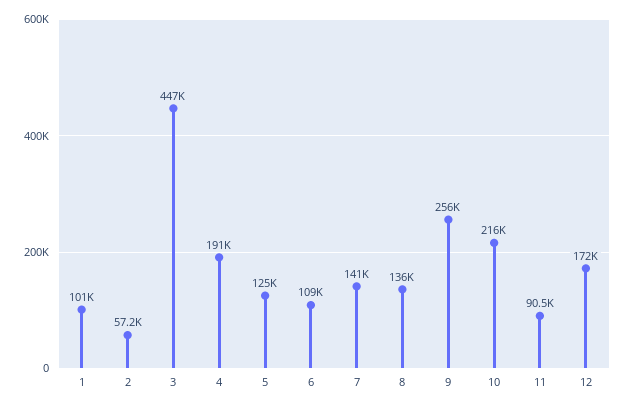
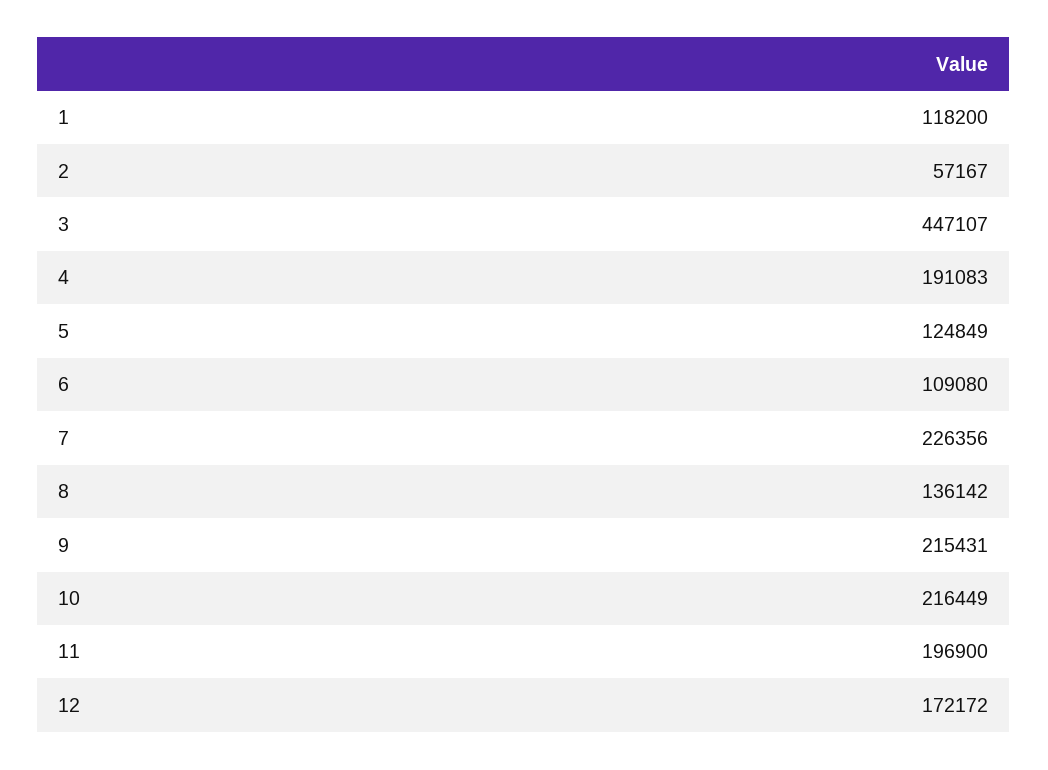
  {
-   "1": 101000,
+   "1": 118200,
    "2": 57167,
    "3": 447107,
    "4": 191083,
    "5": 124849,
    "6": 109080,
-   "7": 141000,
+   "7": 226356,
    "8": 136142,
-   "9": 256000,
+   "9": 215431,
    "10": 216449,
-   "11": 90500,
+   "11": 196900,
    "12": 172172
  }

